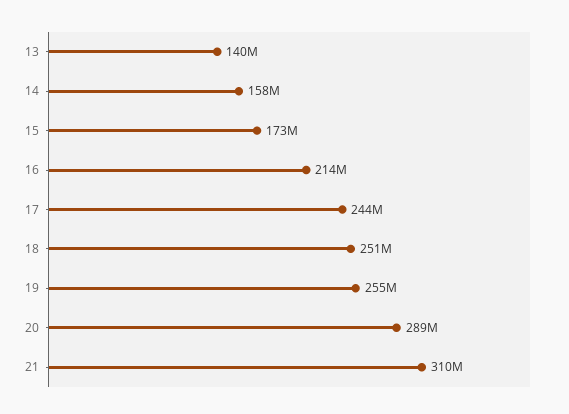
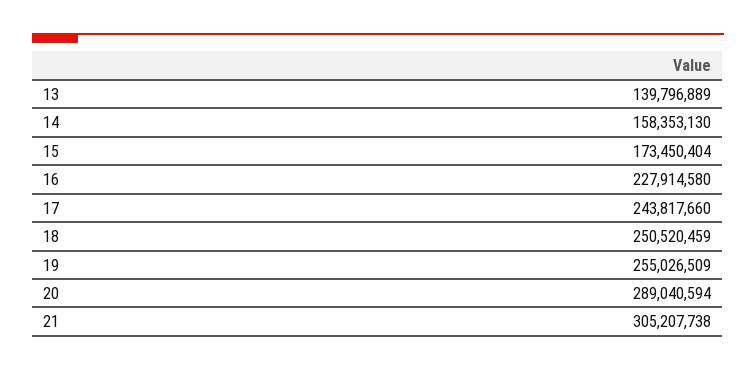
  {
    "13": 139796889,
    "14": 158353130,
    "15": 173450404,
-   "16": 214000000,
+   "16": 227914580,
    "17": 243817660,
    "18": 250520459,
    "19": 255026509,
    "20": 289040594,
-   "21": 310000000
+   "21": 305207738
  }

